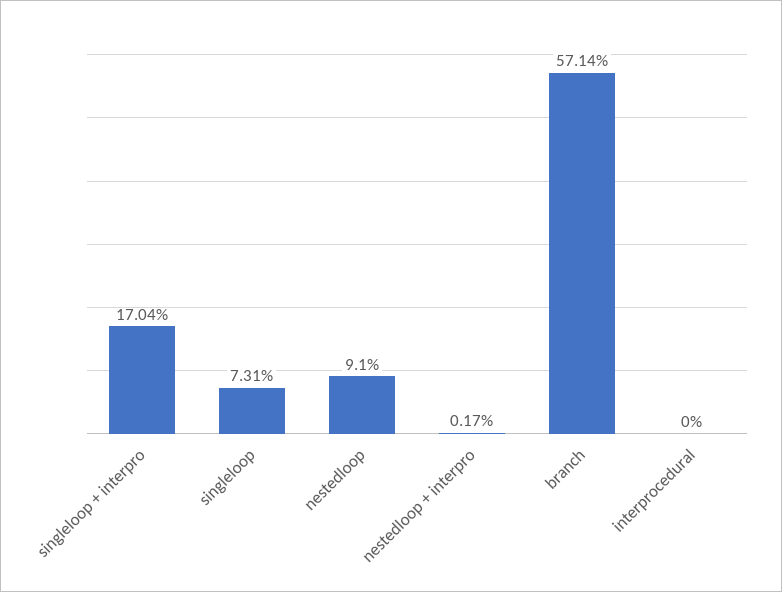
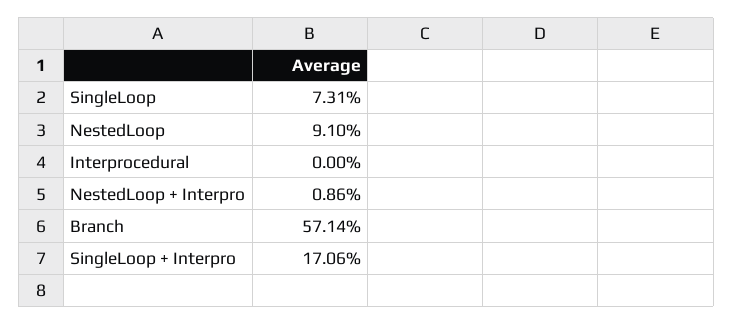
  {
-   "singleloop + interpro": 17.04,
+   "singleloop + interpro": 17.06,
    "singleloop": 7.31,
    "nestedloop": 9.1,
-   "nestedloop + interpro": 0.17,
+   "nestedloop + interpro": 0.86,
    "branch": 57.14,
    "interprocedural": 0
  }

